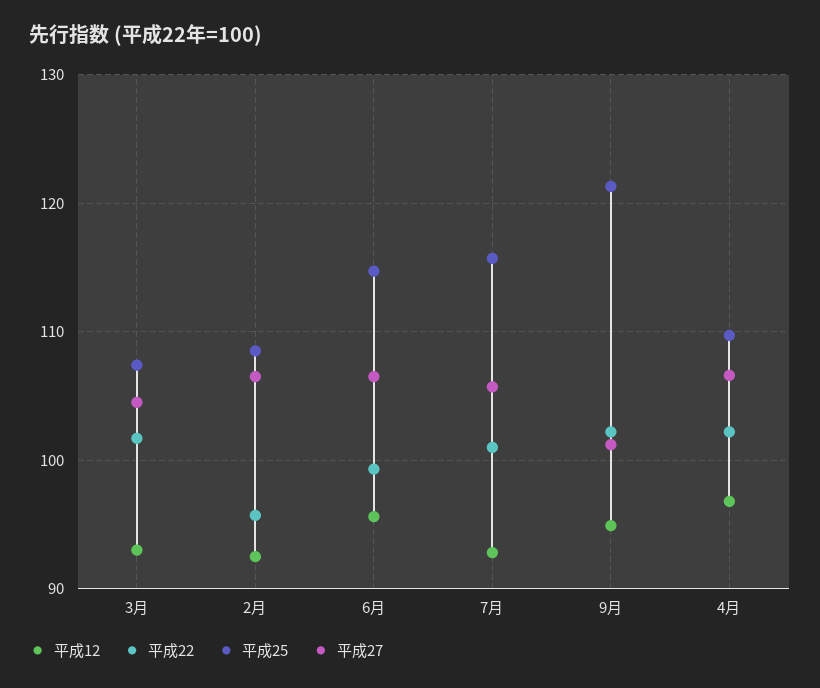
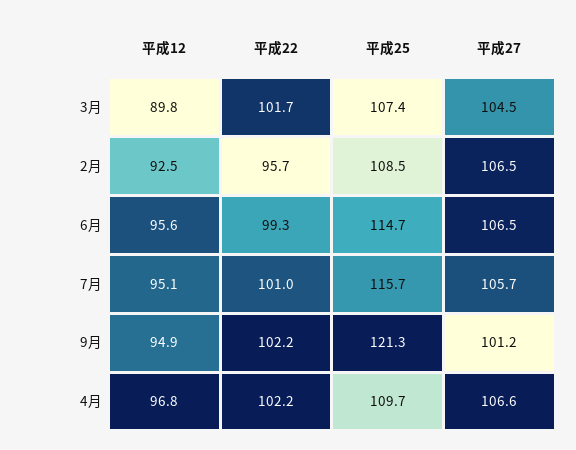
  {
    "平成12": {
-     "3月": 93,
+     "3月": 89.8,
      "2月": 92.5,
      "6月": 95.6,
-     "7月": 93,
+     "7月": 95.1,
      "9月": 94.9,
      "4月": 96.8
    },
    "平成22": {
      "3月": 101.7,
      "2月": 95.7,
      "6月": 99.3,
      "7月": 101,
      "9月": 102.2,
      "4月": 102.2
    },
    "平成25": {
      "3月": 107.4,
      "2月": 108.5,
      "6月": 114.7,
      "7月": 115.7,
      "9月": 121.3,
      "4月": 109.7
    },
    "平成27": {
      "3月": 104.5,
      "2月": 106.5,
      "6月": 106.5,
      "7月": 105.7,
      "9月": 101.2,
      "4月": 106.6
    }
  }

